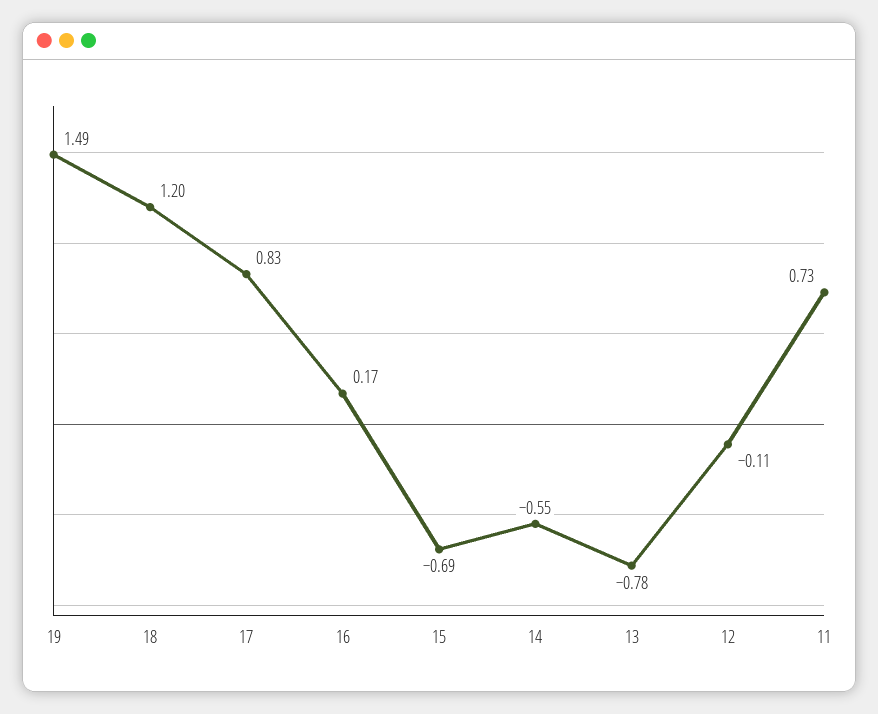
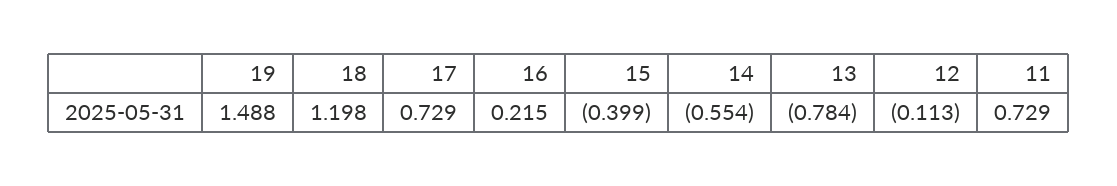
  {
    "19": 1.488,
    "18": 1.198,
-   "17": 0.83,
+   "17": 0.729,
-   "16": 0.17,
+   "16": 0.215,
-   "15": -0.69,
+   "15": -0.399,
    "14": -0.554,
    "13": -0.784,
    "12": -0.113,
    "11": 0.729
  }

